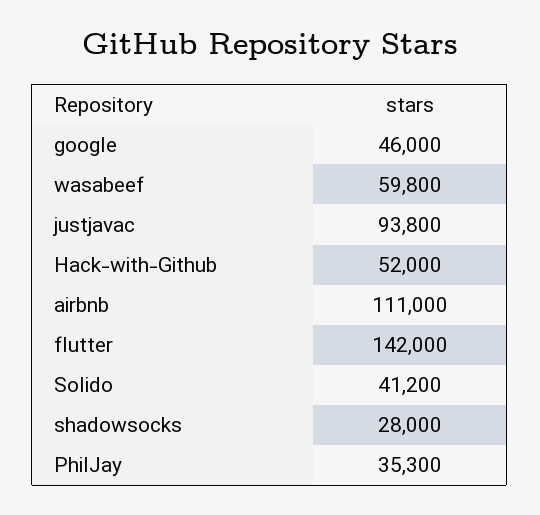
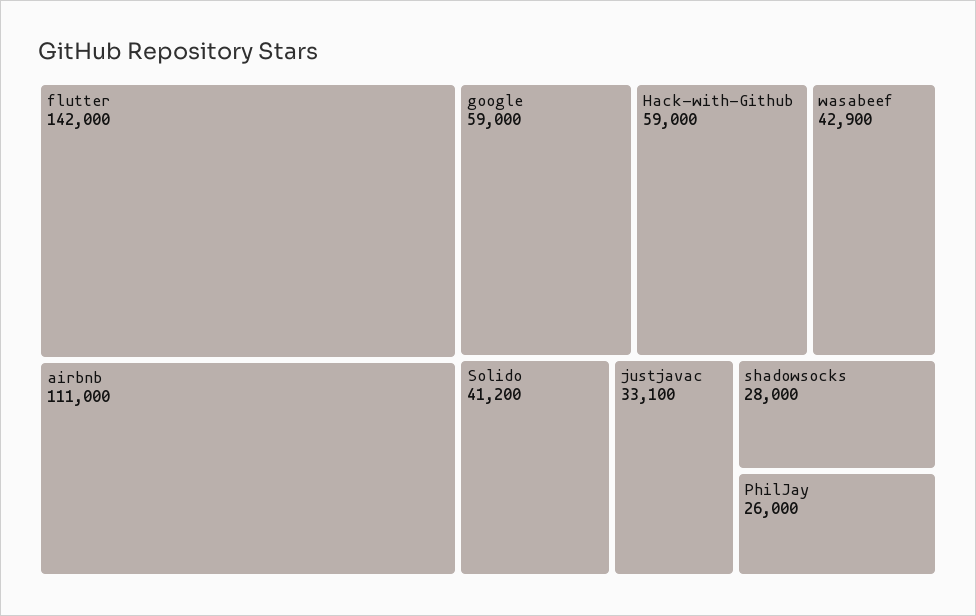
  {
-   "google": 46000,
+   "google": 59000,
-   "wasabeef": 59800,
+   "wasabeef": 42900,
-   "justjavac": 93800,
+   "justjavac": 33100,
-   "Hack-with-Github": 52000,
+   "Hack-with-Github": 59000,
    "airbnb": 111000,
    "flutter": 142000,
    "Solido": 41200,
    "shadowsocks": 28000,
-   "PhilJay": 35300
+   "PhilJay": 26000
  }

